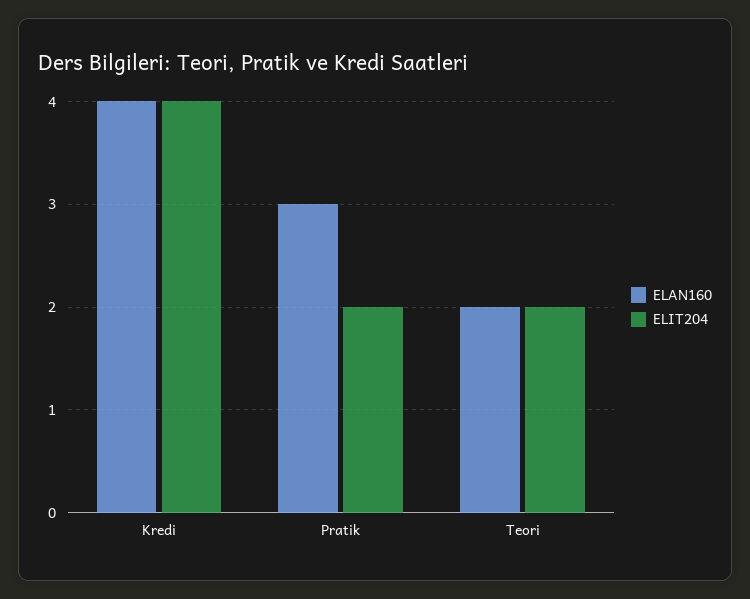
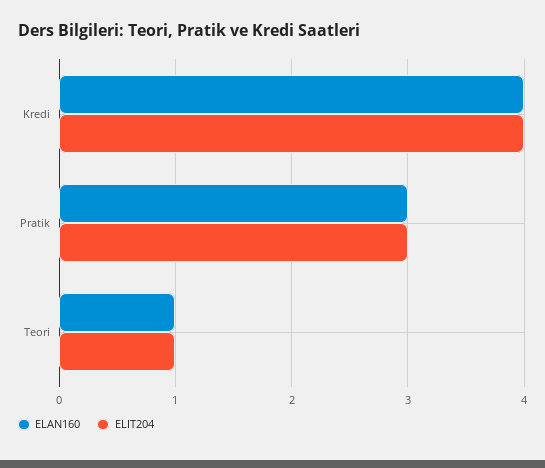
  {
    "ELAN160": {
      "Kredi": 4,
      "Pratik": 3,
-     "Teori": 2
+     "Teori": 1
    },
    "ELIT204": {
      "Kredi": 4,
-     "Pratik": 2,
+     "Pratik": 3,
-     "Teori": 2
+     "Teori": 1
    }
  }

